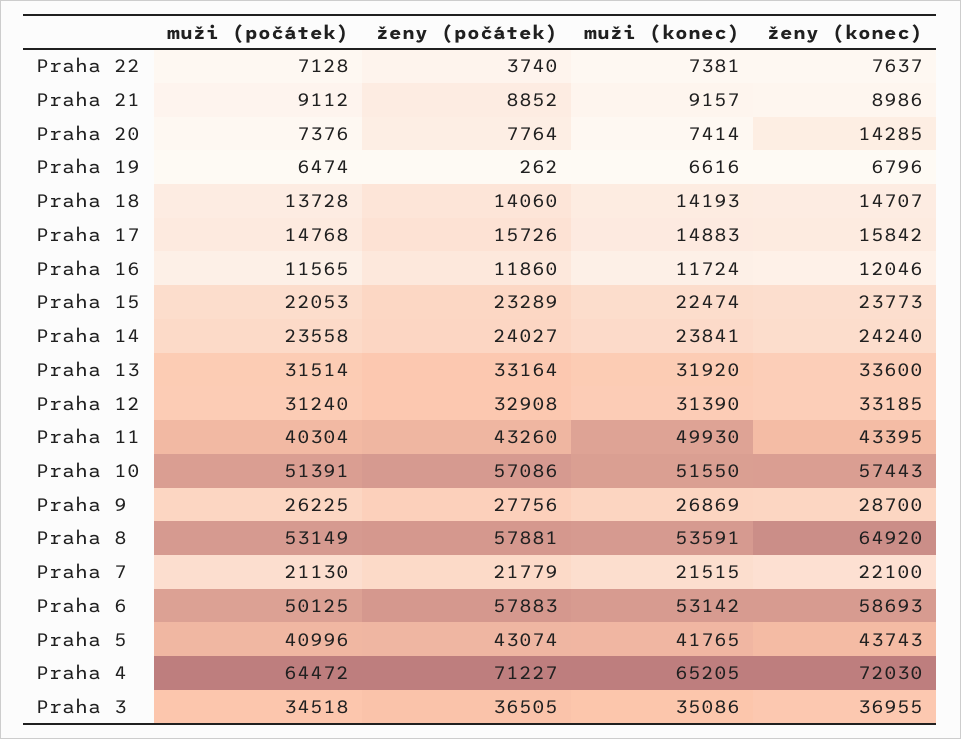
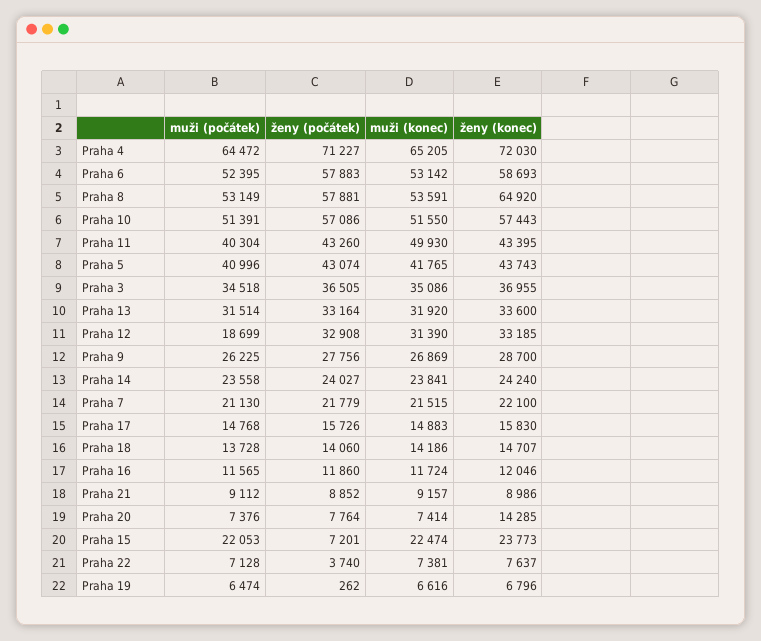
  {
    "muži (počátek)": {
      "Praha 22": 7128,
      "Praha 21": 9112,
      "Praha 20": 7376,
      "Praha 19": 6474,
      "Praha 18": 13728,
      "Praha 17": 14768,
      "Praha 16": 11565,
      "Praha 15": 22053,
      "Praha 14": 23558,
      "Praha 13": 31514,
-     "Praha 12": 31240,
+     "Praha 12": 18699,
      "Praha 11": 40304,
      "Praha 10": 51391,
      "Praha 9": 26225,
      "Praha 8": 53149,
      "Praha 7": 21130,
-     "Praha 6": 50125,
+     "Praha 6": 52395,
      "Praha 5": 40996,
      "Praha 4": 64472,
      "Praha 3": 34518
    },
    "ženy (počátek)": {
      "Praha 22": 3740,
      "Praha 21": 8852,
      "Praha 20": 7764,
      "Praha 19": 262,
      "Praha 18": 14060,
      "Praha 17": 15726,
      "Praha 16": 11860,
-     "Praha 15": 23289,
+     "Praha 15": 7201,
      "Praha 14": 24027,
      "Praha 13": 33164,
      "Praha 12": 32908,
      "Praha 11": 43260,
      "Praha 10": 57086,
      "Praha 9": 27756,
      "Praha 8": 57881,
      "Praha 7": 21779,
      "Praha 6": 57883,
      "Praha 5": 43074,
      "Praha 4": 71227,
      "Praha 3": 36505
    },
    "muži (konec)": {
      "Praha 22": 7381,
      "Praha 21": 9157,
      "Praha 20": 7414,
      "Praha 19": 6616,
-     "Praha 18": 14193,
+     "Praha 18": 14186,
      "Praha 17": 14883,
      "Praha 16": 11724,
      "Praha 15": 22474,
      "Praha 14": 23841,
      "Praha 13": 31920,
      "Praha 12": 31390,
      "Praha 11": 49930,
      "Praha 10": 51550,
      "Praha 9": 26869,
      "Praha 8": 53591,
      "Praha 7": 21515,
      "Praha 6": 53142,
      "Praha 5": 41765,
      "Praha 4": 65205,
      "Praha 3": 35086
    },
    "ženy (konec)": {
      "Praha 22": 7637,
      "Praha 21": 8986,
      "Praha 20": 14285,
      "Praha 19": 6796,
      "Praha 18": 14707,
-     "Praha 17": 15842,
+     "Praha 17": 15830,
      "Praha 16": 12046,
      "Praha 15": 23773,
      "Praha 14": 24240,
      "Praha 13": 33600,
      "Praha 12": 33185,
      "Praha 11": 43395,
      "Praha 10": 57443,
      "Praha 9": 28700,
      "Praha 8": 64920,
      "Praha 7": 22100,
      "Praha 6": 58693,
      "Praha 5": 43743,
      "Praha 4": 72030,
      "Praha 3": 36955
    }
  }

